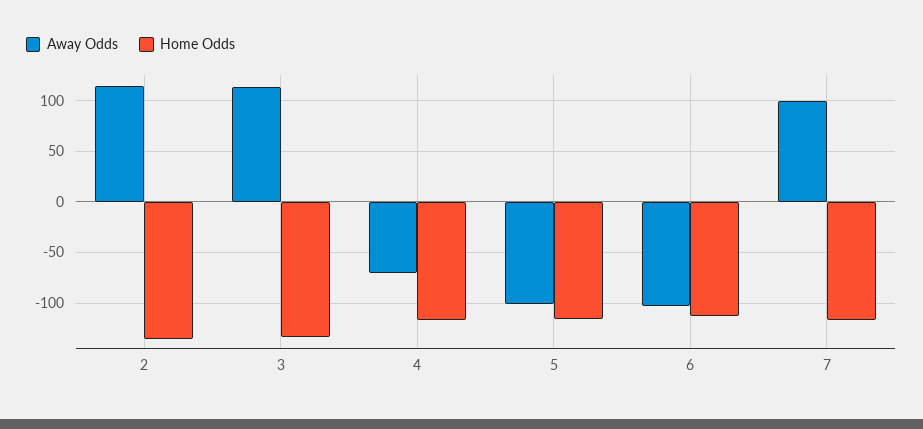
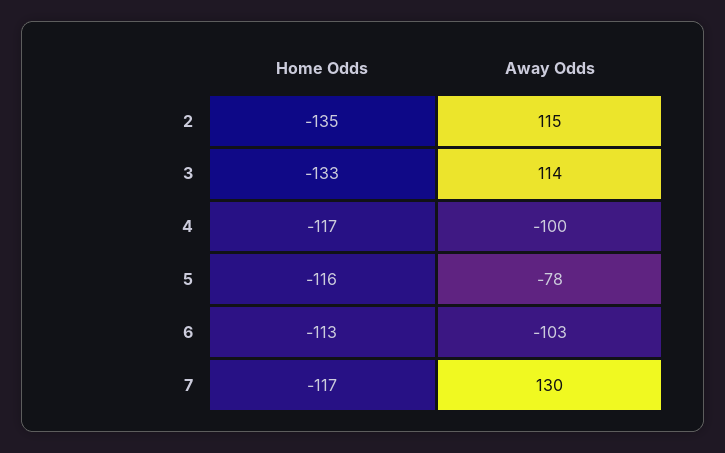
  {
    "Away Odds": {
      "2": 115,
      "3": 114,
-     "4": -70,
+     "4": -100,
-     "5": -100,
+     "5": -78,
      "6": -103,
-     "7": 100
+     "7": 130
    },
    "Home Odds": {
      "2": -135,
      "3": -133,
      "4": -117,
      "5": -116,
      "6": -113,
      "7": -117
    }
  }

